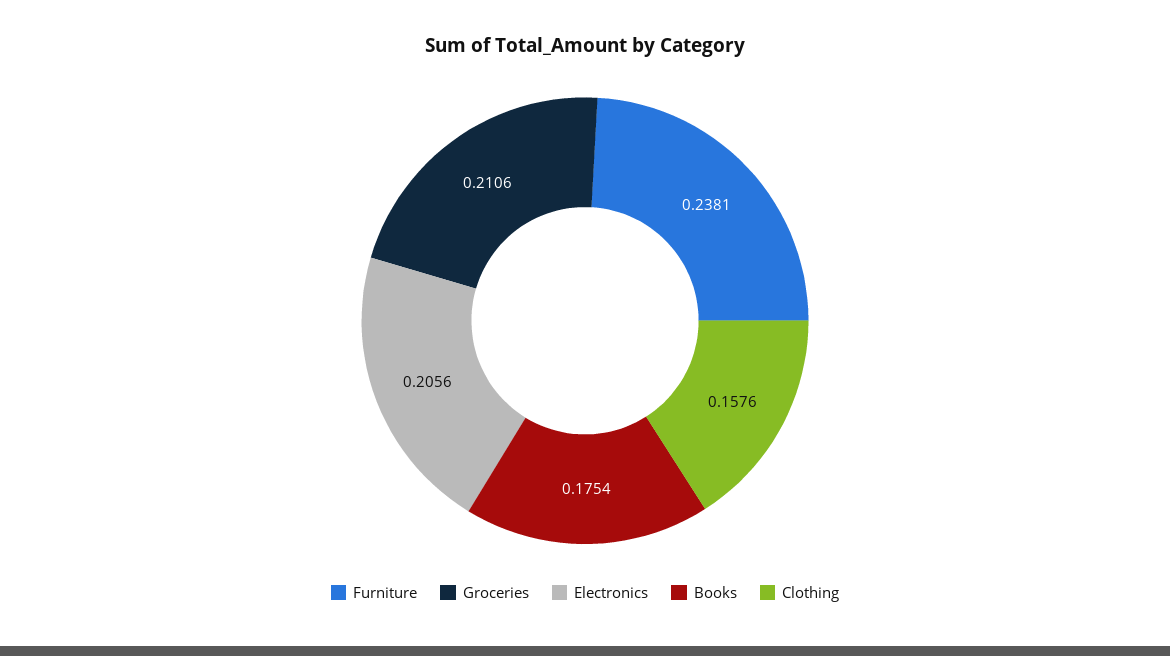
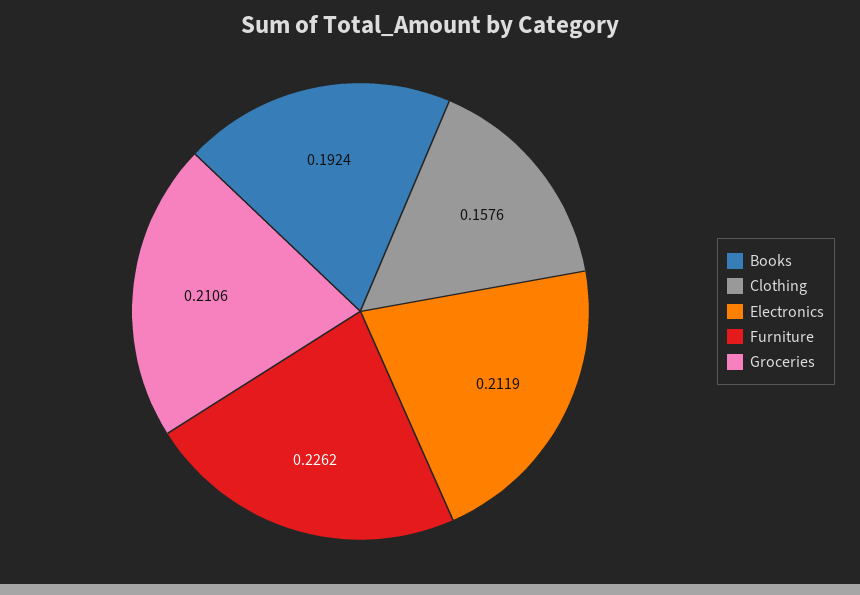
  {
-   "Furniture": 0.2381,
+   "Furniture": 0.2262,
    "Groceries": 0.2106,
-   "Electronics": 0.2056,
+   "Electronics": 0.2119,
-   "Books": 0.1754,
+   "Books": 0.1924,
    "Clothing": 0.1576
  }

